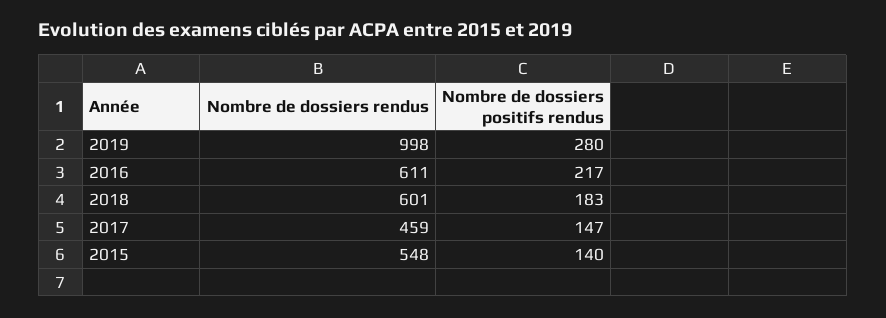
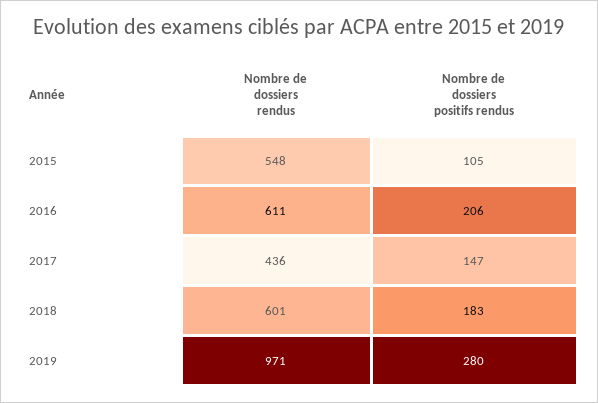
  {
    "Nombre de dossiers rendus": {
-     "2019": 998,
+     "2019": 971,
      "2016": 611,
      "2018": 601,
-     "2017": 459,
+     "2017": 436,
      "2015": 548
    },
    "Nombre de dossiers positifs rendus": {
      "2019": 280,
-     "2016": 217,
+     "2016": 206,
      "2018": 183,
      "2017": 147,
-     "2015": 140
+     "2015": 105
    }
  }

